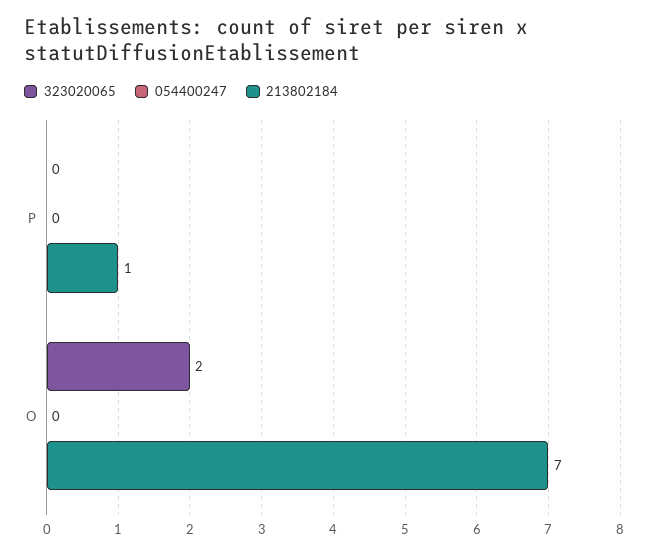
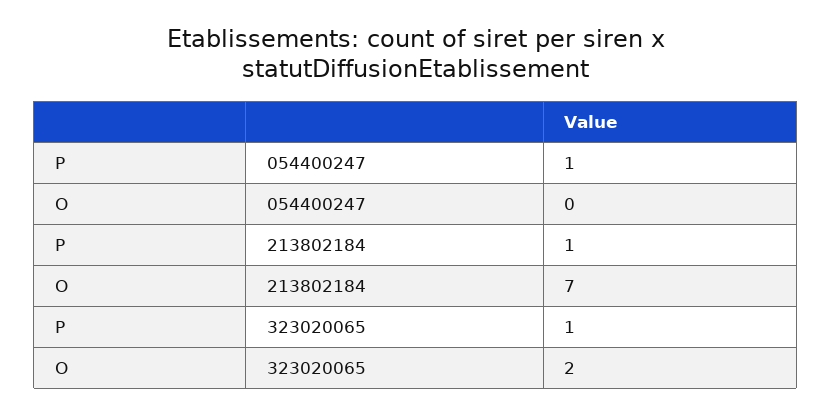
  {
    "323020065": {
-     "P": 0,
+     "P": 1,
      "O": 2
    },
    "054400247": {
-     "P": 0,
+     "P": 1,
      "O": 0
    },
    "213802184": {
      "P": 1,
      "O": 7
    }
  }

